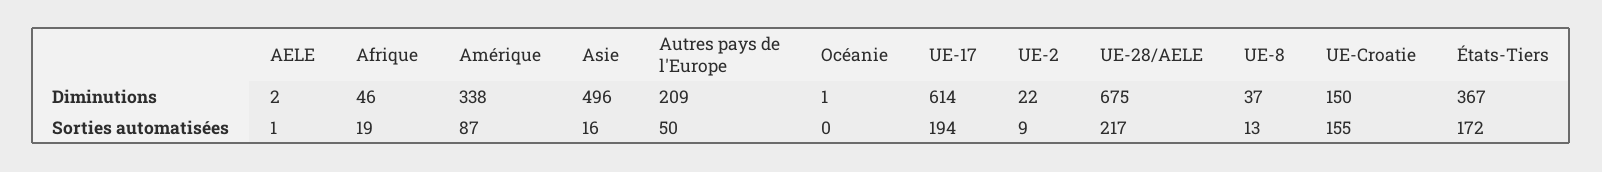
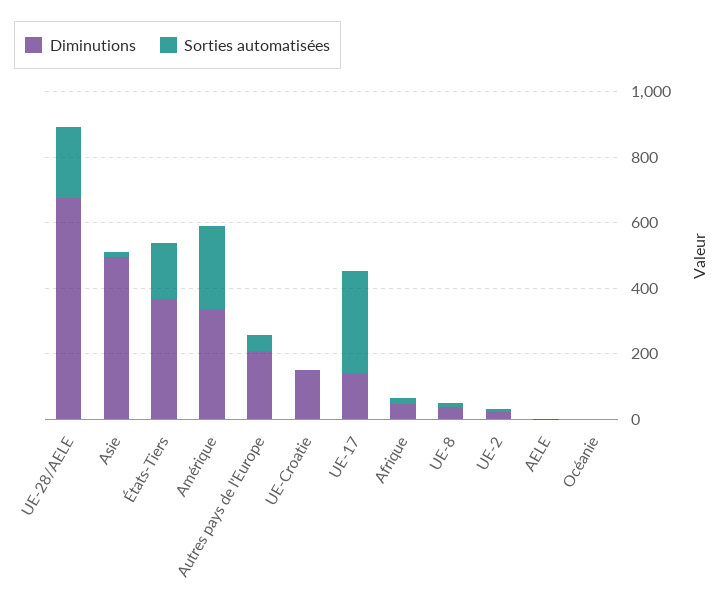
  {
    "Diminutions": {
      "AELE": 2,
      "Afrique": 46,
      "Amérique": 338,
      "Asie": 496,
      "Autres pays de l'Europe": 209,
      "Océanie": 1,
-     "UE-17": 614,
+     "UE-17": 150,
      "UE-2": 22,
      "UE-28/AELE": 675,
      "UE-8": 37,
      "UE-Croatie": 150,
      "États-Tiers": 367
    },
    "Sorties automatisées": {
      "AELE": 1,
      "Afrique": 19,
-     "Amérique": 87,
+     "Amérique": 250,
      "Asie": 16,
      "Autres pays de l'Europe": 50,
      "Océanie": 0,
-     "UE-17": 194,
+     "UE-17": 300,
      "UE-2": 9,
      "UE-28/AELE": 217,
      "UE-8": 13,
-     "UE-Croatie": 155,
+     "UE-Croatie": 0,
      "États-Tiers": 172
    }
  }

